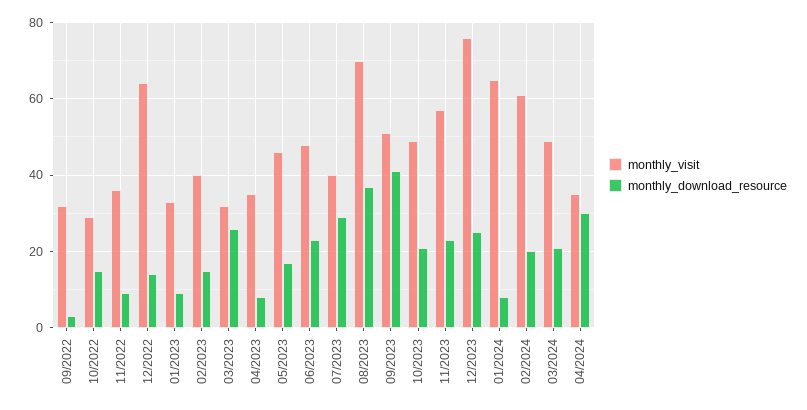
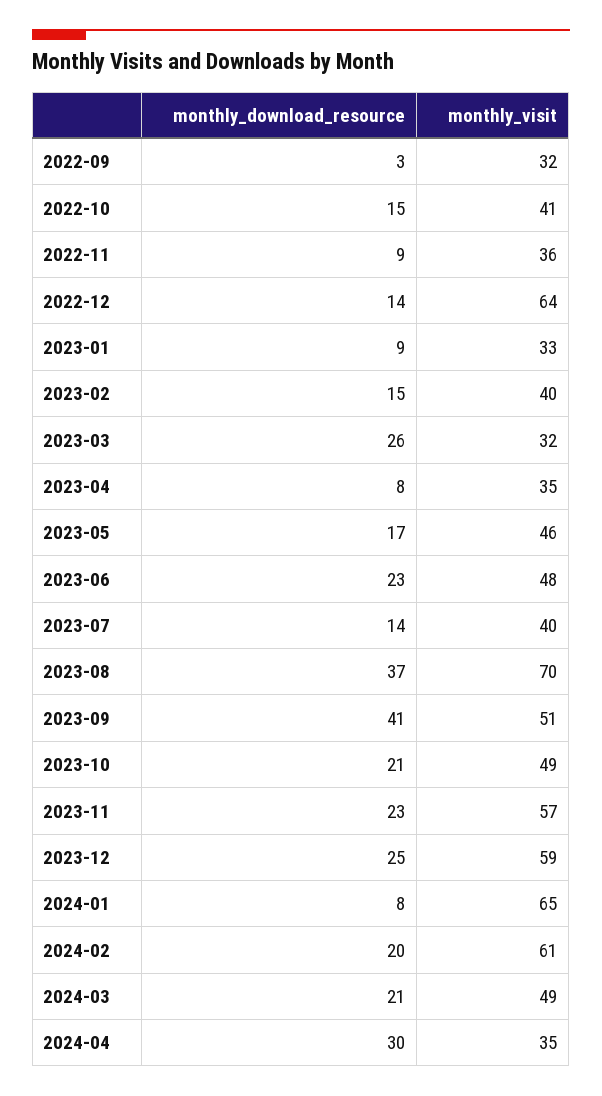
  {
    "monthly_visit": {
      "09/2022": 32,
-     "10/2022": 30,
+     "10/2022": 41,
      "11/2022": 36,
      "12/2022": 64,
      "01/2023": 33,
      "02/2023": 40,
      "03/2023": 32,
      "04/2023": 35,
      "05/2023": 46,
      "06/2023": 48,
      "07/2023": 40,
      "08/2023": 70,
      "09/2023": 51,
      "10/2023": 49,
      "11/2023": 57,
-     "12/2023": 75,
+     "12/2023": 59,
      "01/2024": 65,
      "02/2024": 61,
      "03/2024": 49,
      "04/2024": 35
    },
    "monthly_download_resource": {
      "09/2022": 3,
      "10/2022": 15,
      "11/2022": 9,
      "12/2022": 14,
      "01/2023": 9,
      "02/2023": 15,
      "03/2023": 26,
      "04/2023": 8,
      "05/2023": 17,
      "06/2023": 23,
-     "07/2023": 30,
+     "07/2023": 14,
      "08/2023": 37,
      "09/2023": 41,
      "10/2023": 21,
      "11/2023": 23,
      "12/2023": 25,
      "01/2024": 8,
      "02/2024": 20,
      "03/2024": 21,
      "04/2024": 30
    }
  }

